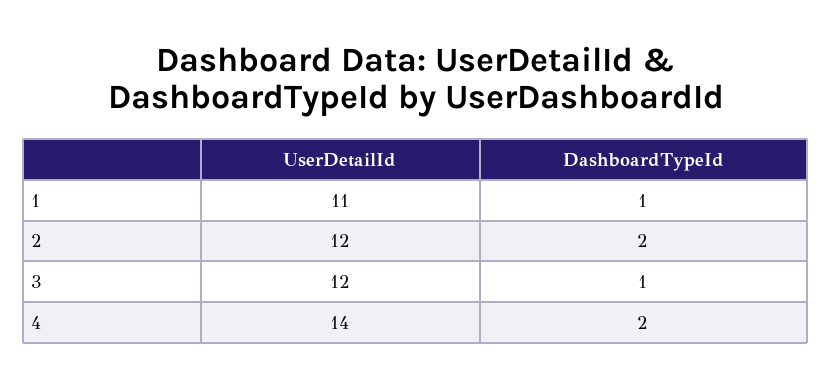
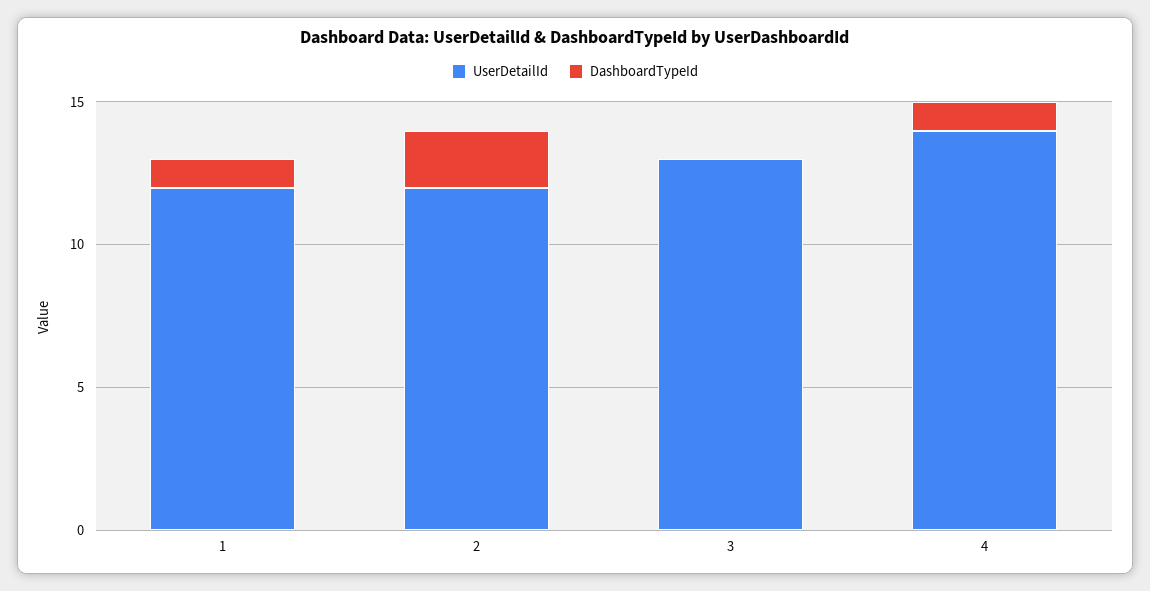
  {
    "UserDetailId": {
-     "1": 11,
+     "1": 12,
      "2": 12,
-     "3": 12,
+     "3": 13,
      "4": 14
    },
    "DashboardTypeId": {
      "1": 1,
      "2": 2,
-     "3": 1,
+     "3": 0,
-     "4": 2
+     "4": 1
    }
  }

